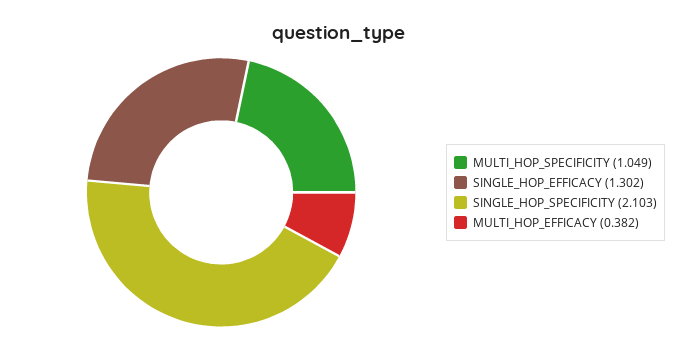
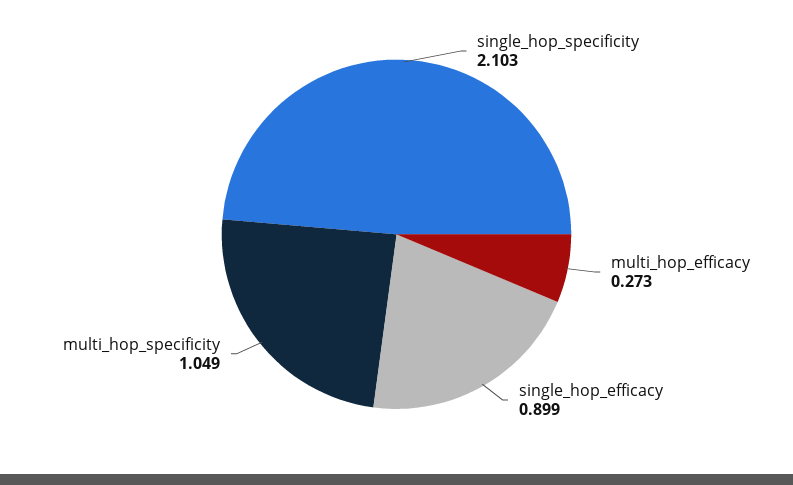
  {
    "MULTI_HOP_SPECIFICITY": 1.049,
-   "SINGLE_HOP_EFFICACY": 1.302,
+   "SINGLE_HOP_EFFICACY": 0.899,
    "SINGLE_HOP_SPECIFICITY": 2.103,
-   "MULTI_HOP_EFFICACY": 0.382
+   "MULTI_HOP_EFFICACY": 0.273
  }

